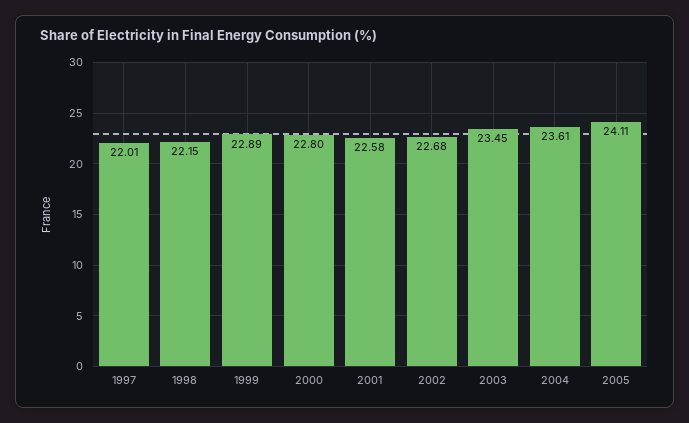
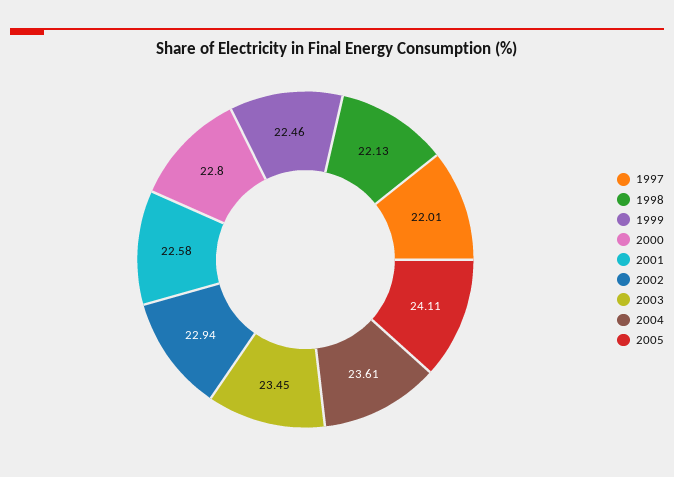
  {
    "1997": 22.01,
-   "1998": 22.15,
+   "1998": 22.13,
-   "1999": 22.89,
+   "1999": 22.46,
    "2000": 22.8,
    "2001": 22.58,
-   "2002": 22.68,
+   "2002": 22.94,
    "2003": 23.45,
    "2004": 23.61,
    "2005": 24.11
  }

